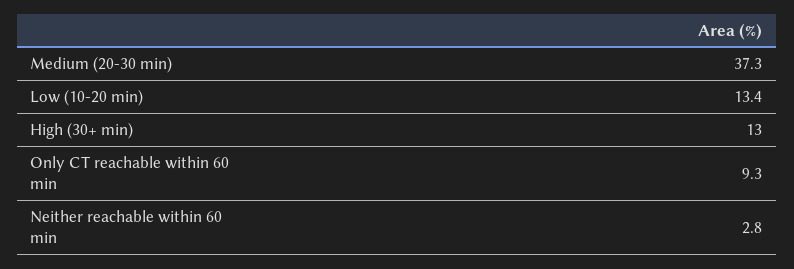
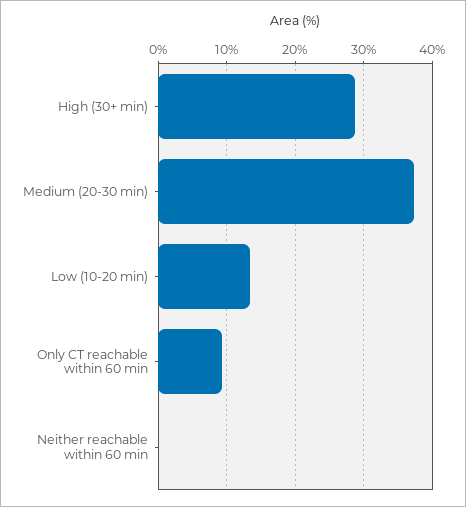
  {
    "Medium (20-30 min)": 37.3,
    "Low (10-20 min)": 13.4,
-   "High (30+ min)": 13,
+   "High (30+ min)": 29,
    "Only CT reachable within 60 min": 9.3,
-   "Neither reachable within 60 min": 2.8
+   "Neither reachable within 60 min": 0
  }

